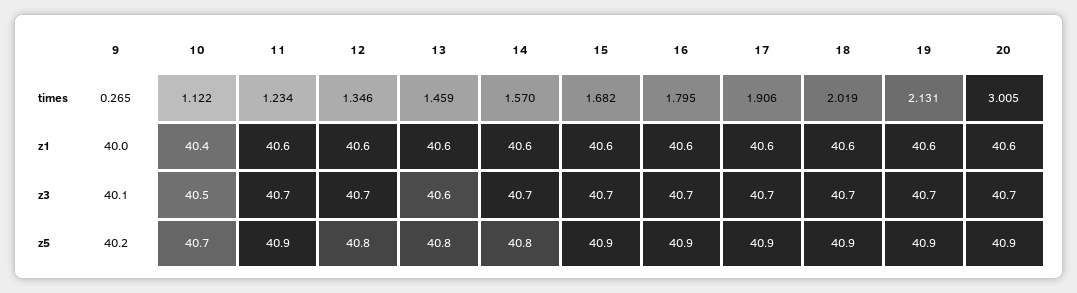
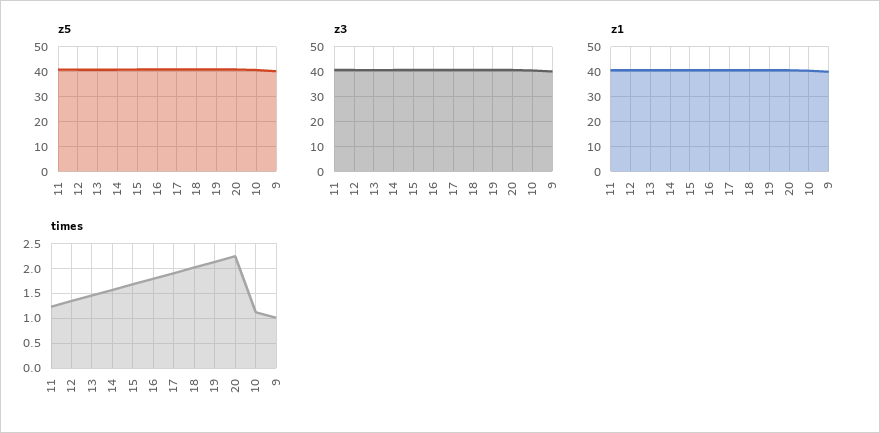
  {
    "times": {
-     "9": 0.265,
+     "9": 1,
      "10": 1.122,
      "11": 1.234,
      "12": 1.346,
      "13": 1.459,
      "14": 1.57,
      "15": 1.682,
      "16": 1.795,
      "17": 1.906,
      "18": 2.019,
      "19": 2.131,
-     "20": 3.005
+     "20": 2.25
    },
    "z1": {
      "9": 40,
      "10": 40.4,
      "11": 40.6,
      "12": 40.6,
      "13": 40.6,
      "14": 40.6,
      "15": 40.6,
      "16": 40.6,
      "17": 40.6,
      "18": 40.6,
      "19": 40.6,
      "20": 40.6
    },
    "z3": {
      "9": 40.1,
      "10": 40.5,
      "11": 40.7,
      "12": 40.7,
      "13": 40.6,
      "14": 40.7,
      "15": 40.7,
      "16": 40.7,
      "17": 40.7,
      "18": 40.7,
      "19": 40.7,
      "20": 40.7
    },
    "z5": {
      "9": 40.2,
      "10": 40.7,
      "11": 40.9,
      "12": 40.8,
      "13": 40.8,
      "14": 40.8,
      "15": 40.9,
      "16": 40.9,
      "17": 40.9,
      "18": 40.9,
      "19": 40.9,
      "20": 40.9
    }
  }

